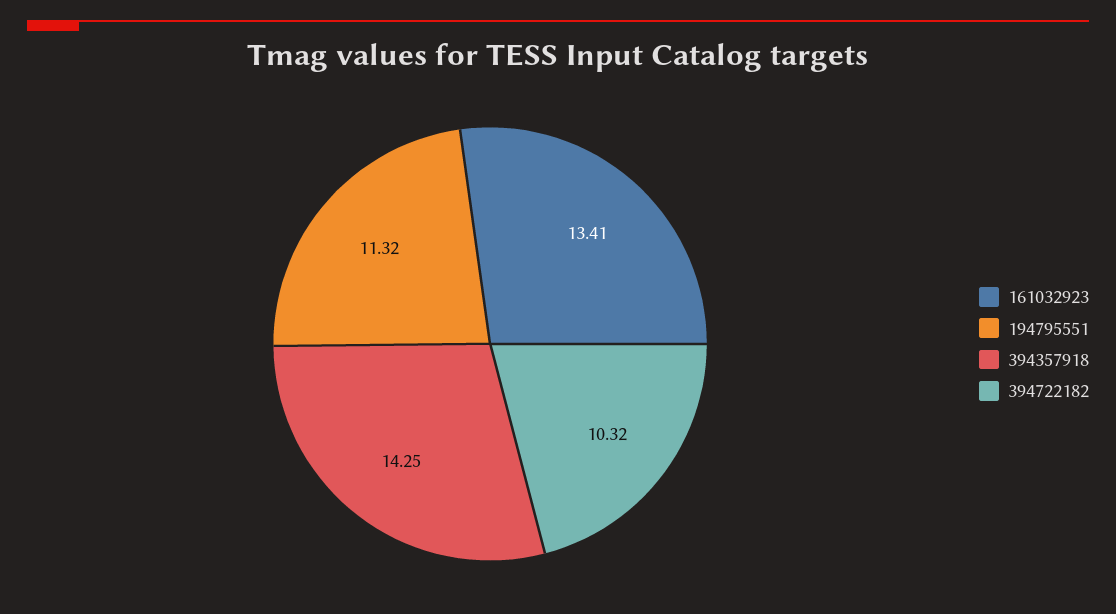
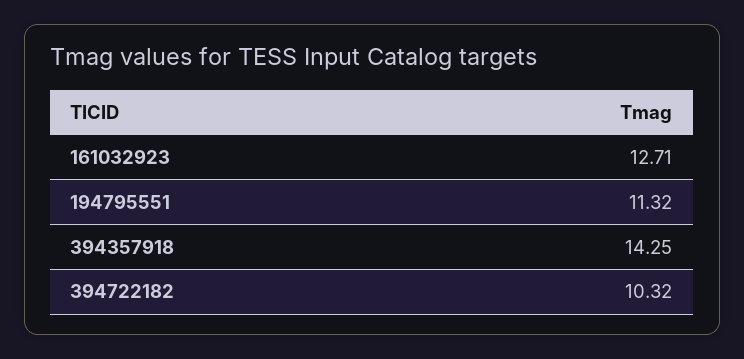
  {
-   "161032923": 13.41,
+   "161032923": 12.71,
    "194795551": 11.32,
    "394357918": 14.25,
    "394722182": 10.32
  }

